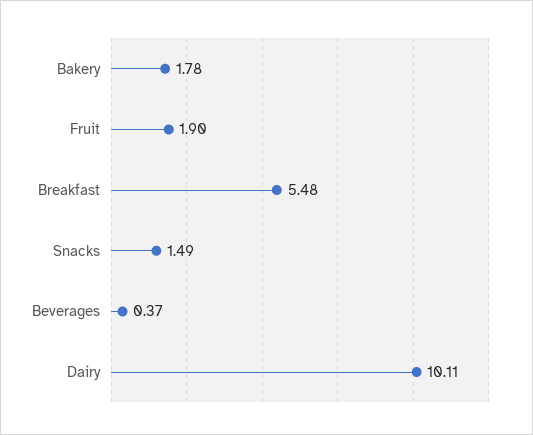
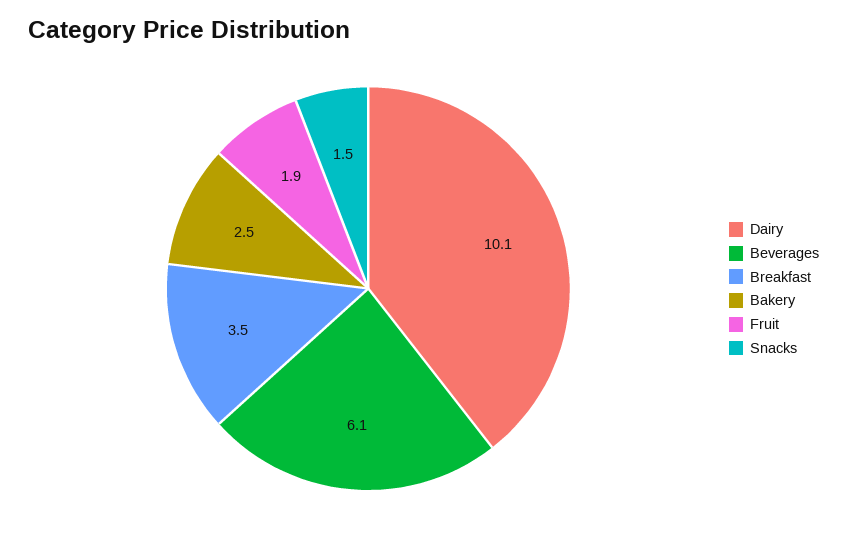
  {
-   "Bakery": 1.78,
+   "Bakery": 2.5,
    "Fruit": 1.9,
-   "Breakfast": 5.48,
+   "Breakfast": 3.5,
    "Snacks": 1.49,
-   "Beverages": 0.37,
+   "Beverages": 6.1,
    "Dairy": 10.11
  }

